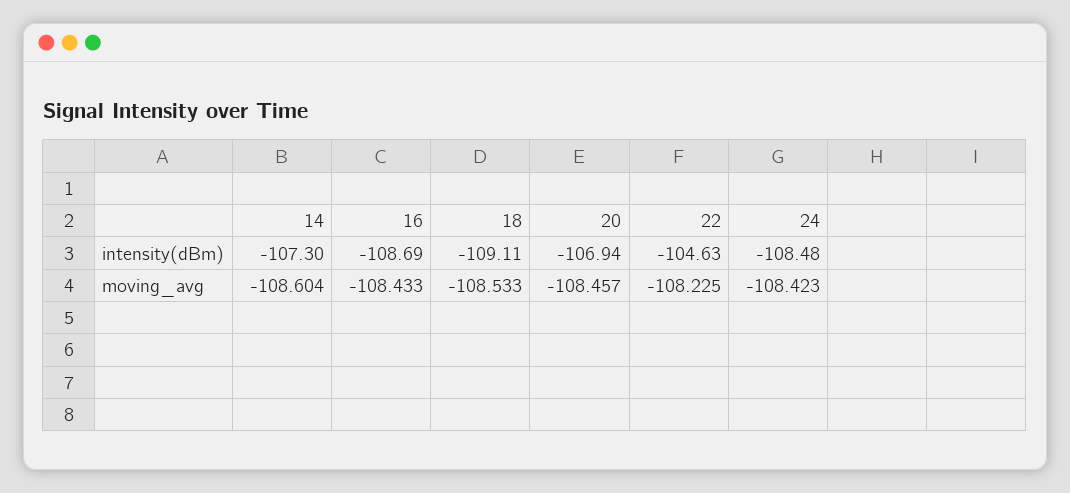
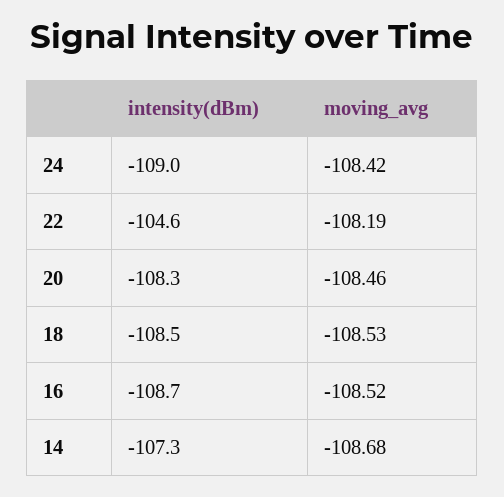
  {
    "14": {
      "intensity(dBm)": -107.3,
-     "moving_avg": -108.604
+     "moving_avg": -108.68
    },
    "16": {
      "intensity(dBm)": -108.69,
-     "moving_avg": -108.433
+     "moving_avg": -108.52
    },
    "18": {
-     "intensity(dBm)": -109.11,
+     "intensity(dBm)": -108.5,
      "moving_avg": -108.533
    },
    "20": {
-     "intensity(dBm)": -106.94,
+     "intensity(dBm)": -108.3,
      "moving_avg": -108.457
    },
    "22": {
      "intensity(dBm)": -104.63,
-     "moving_avg": -108.225
+     "moving_avg": -108.19
    },
    "24": {
-     "intensity(dBm)": -108.48,
+     "intensity(dBm)": -109,
      "moving_avg": -108.423
    }
  }

